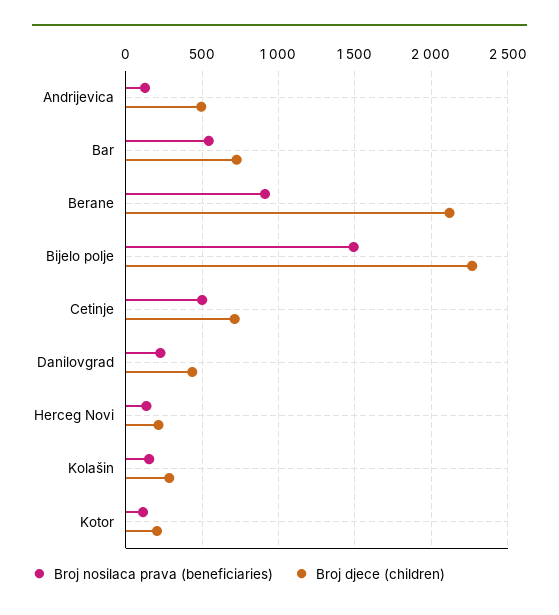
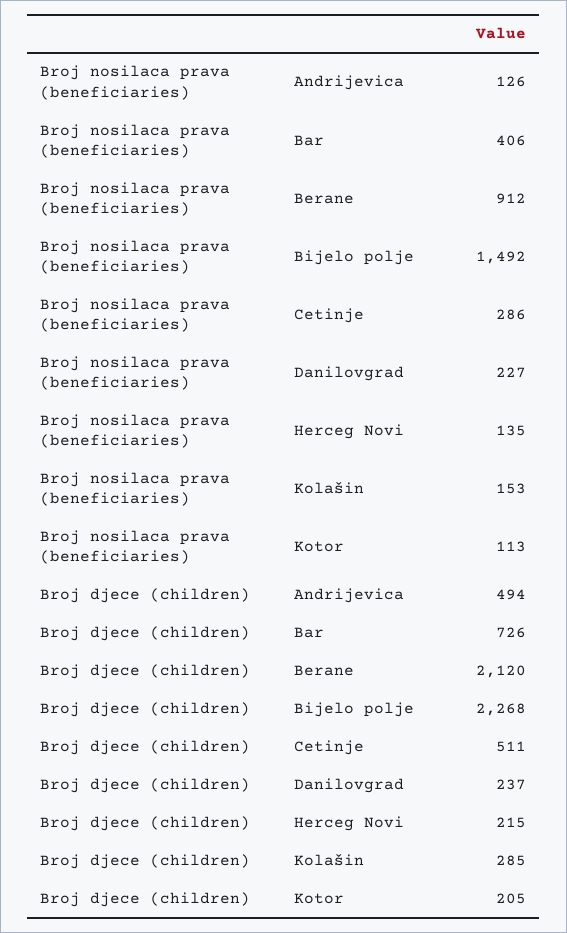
  {
    "Broj nosilaca prava (beneficiaries)": {
      "Andrijevica": 126,
-     "Bar": 550,
+     "Bar": 406,
      "Berane": 912,
      "Bijelo polje": 1492,
-     "Cetinje": 500,
+     "Cetinje": 286,
      "Danilovgrad": 227,
      "Herceg Novi": 135,
      "Kolašin": 153,
      "Kotor": 113
    },
    "Broj djece (children)": {
      "Andrijevica": 494,
      "Bar": 726,
      "Berane": 2120,
      "Bijelo polje": 2268,
-     "Cetinje": 700,
+     "Cetinje": 511,
-     "Danilovgrad": 450,
+     "Danilovgrad": 237,
      "Herceg Novi": 215,
      "Kolašin": 285,
      "Kotor": 205
    }
  }

